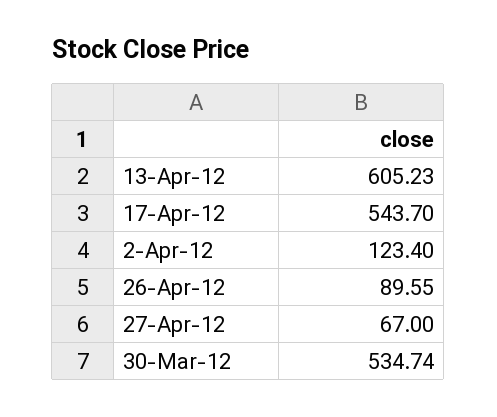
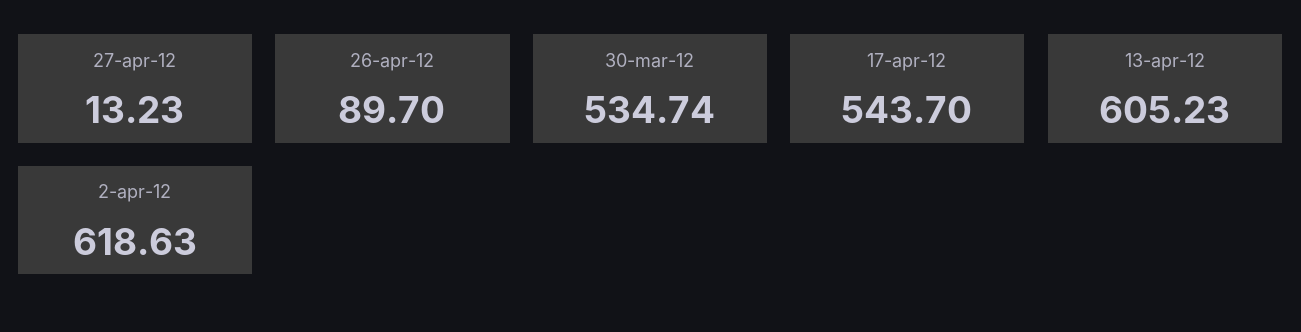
  {
    "13-Apr-12": 605.23,
    "17-Apr-12": 543.7,
-   "2-Apr-12": 123.4,
+   "2-Apr-12": 618.63,
-   "26-Apr-12": 89.55,
+   "26-Apr-12": 89.7,
-   "27-Apr-12": 67,
+   "27-Apr-12": 13.23,
    "30-Mar-12": 534.74
  }

